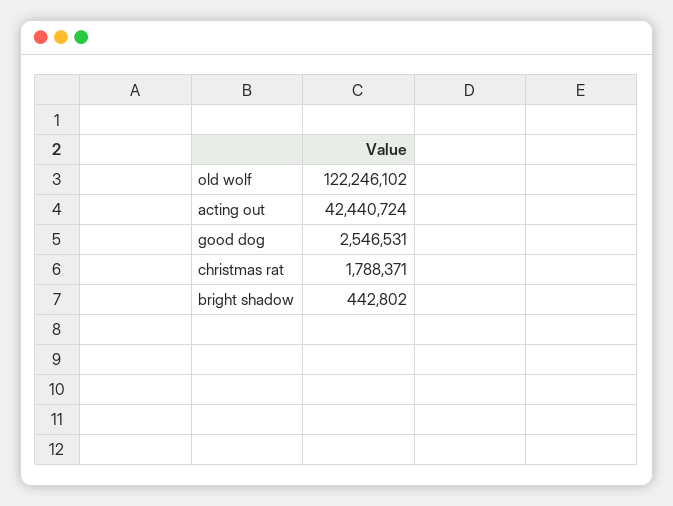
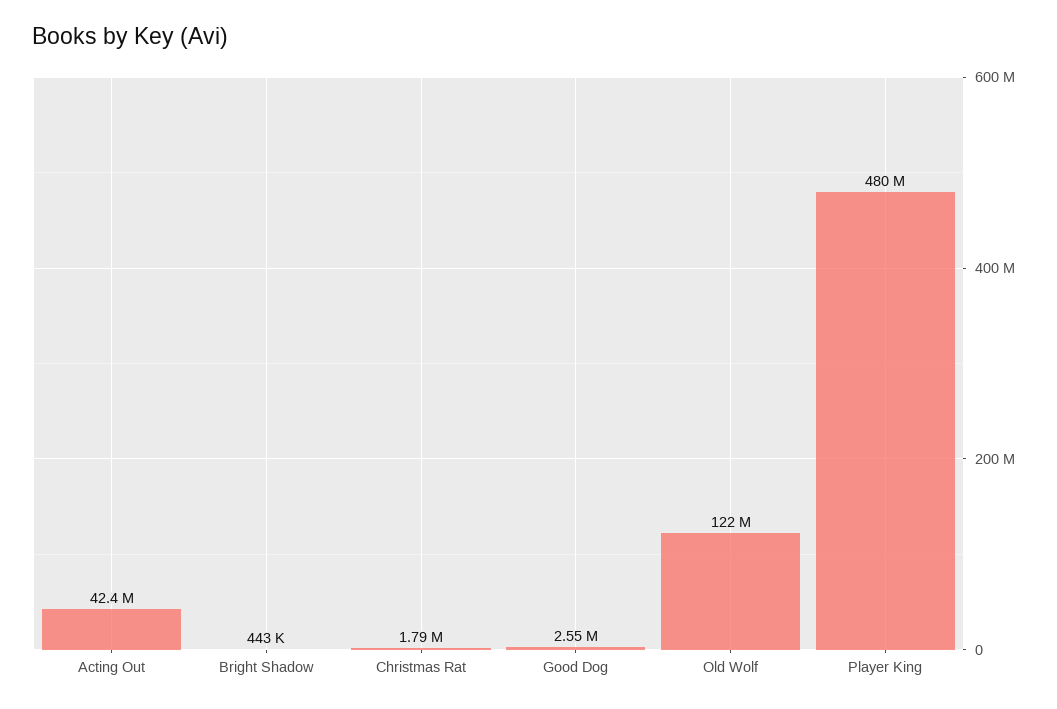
  {
    "old wolf": 122246102,
    "acting out": 42440724,
    "good dog": 2546531,
    "christmas rat": 1788371,
-   "bright shadow": 442802
+   "bright shadow": 442802,
+   "Player King": 480000000
  }

